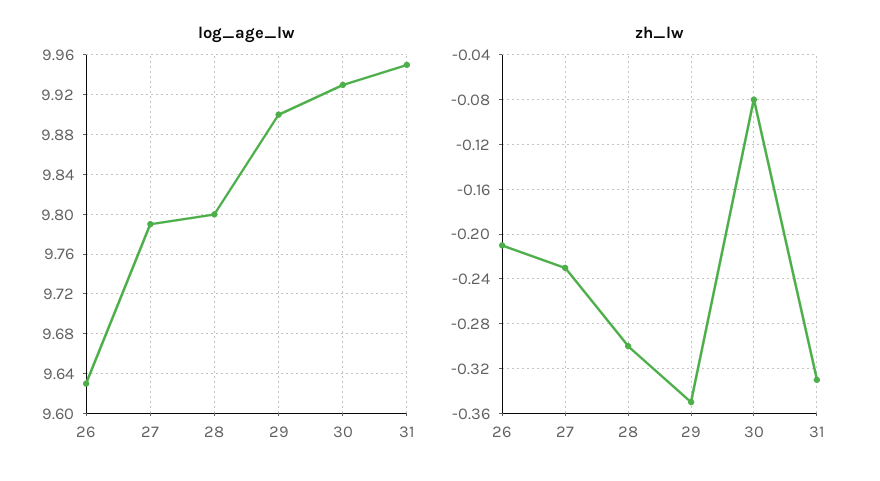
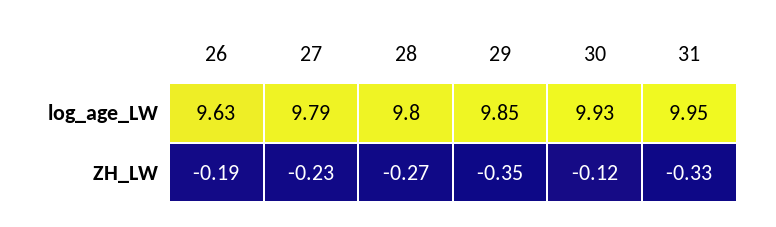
  {
    "log_age_lw": {
      "26": 9.63,
      "27": 9.79,
      "28": 9.8,
-     "29": 9.9,
+     "29": 9.85,
      "30": 9.93,
      "31": 9.95
    },
    "zh_lw": {
-     "26": -0.21,
+     "26": -0.19,
      "27": -0.23,
-     "28": -0.3,
+     "28": -0.27,
      "29": -0.35,
-     "30": -0.08,
+     "30": -0.12,
      "31": -0.33
    }
  }

